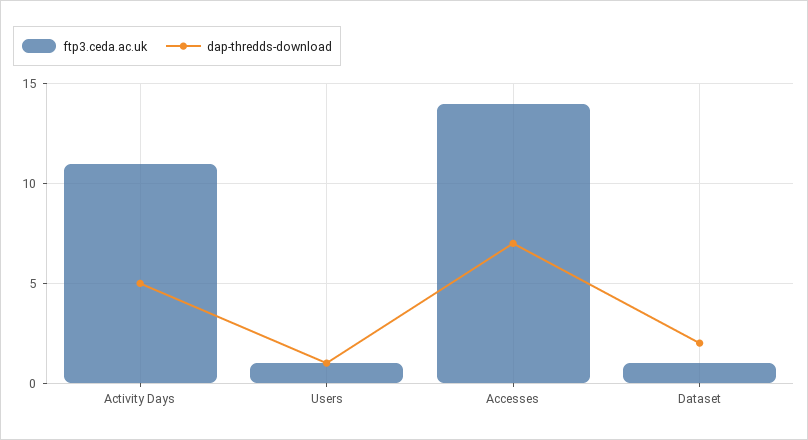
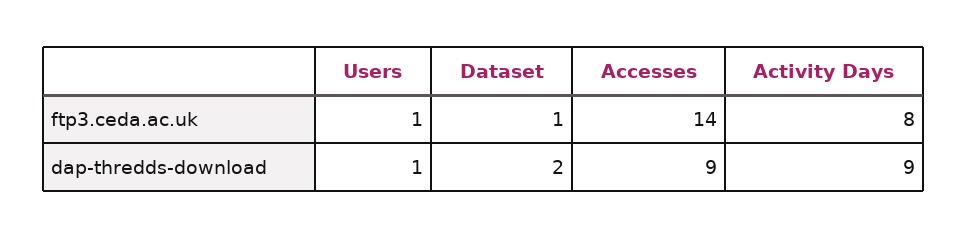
  {
    "ftp3.ceda.ac.uk": {
-     "Activity Days": 11,
+     "Activity Days": 8,
      "Users": 1,
      "Accesses": 14,
      "Dataset": 1
    },
    "dap-thredds-download": {
-     "Activity Days": 5,
+     "Activity Days": 9,
      "Users": 1,
-     "Accesses": 7,
+     "Accesses": 9,
      "Dataset": 2
    }
  }

